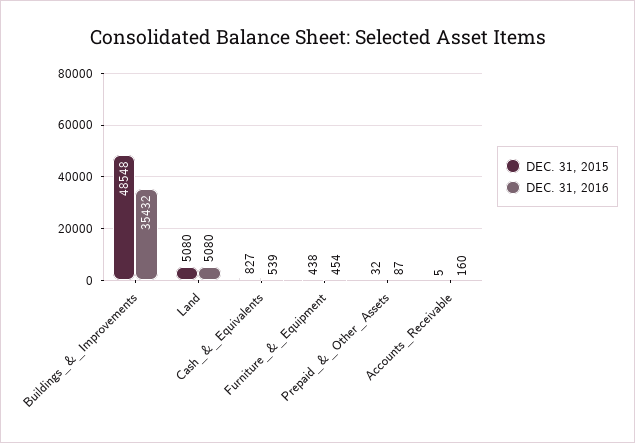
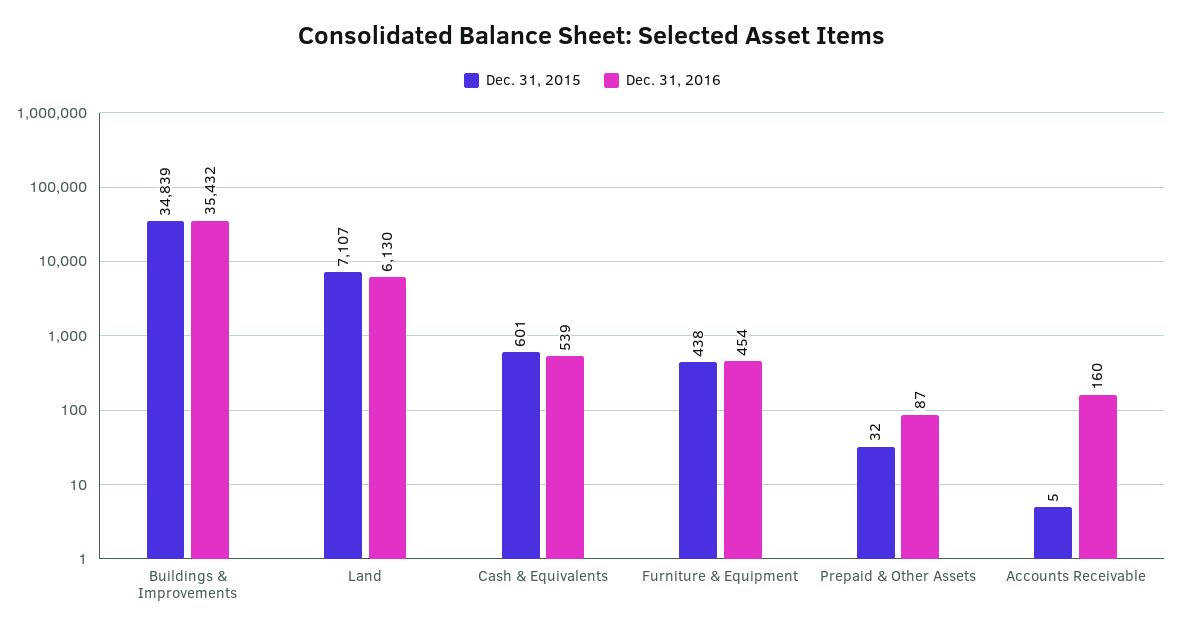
  {
    "DEC. 31, 2015": {
-     "Buildings_&_Improvements": 48548,
+     "Buildings_&_Improvements": 34839,
-     "Land": 5080,
+     "Land": 7107,
-     "Cash_&_Equivalents": 827,
+     "Cash_&_Equivalents": 601,
      "Furniture_&_Equipment": 438,
      "Prepaid_&_Other_Assets": 32,
      "Accounts_Receivable": 5
    },
    "DEC. 31, 2016": {
      "Buildings_&_Improvements": 35432,
-     "Land": 5080,
+     "Land": 6130,
      "Cash_&_Equivalents": 539,
      "Furniture_&_Equipment": 454,
      "Prepaid_&_Other_Assets": 87,
      "Accounts_Receivable": 160
    }
  }

